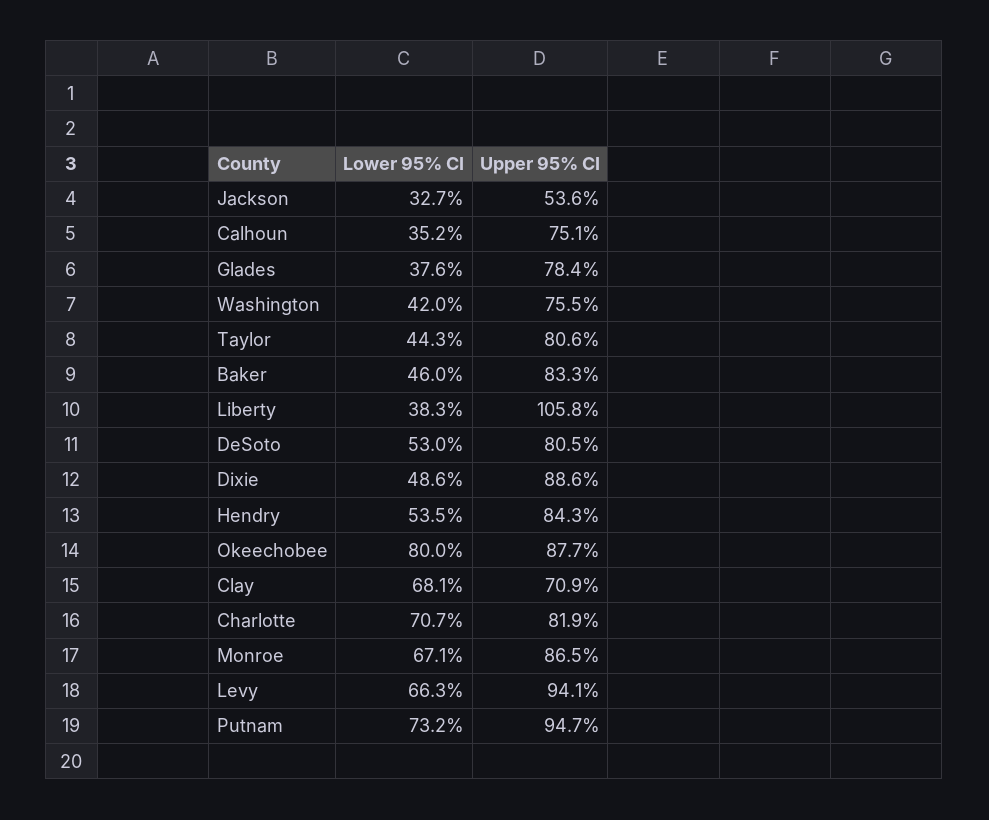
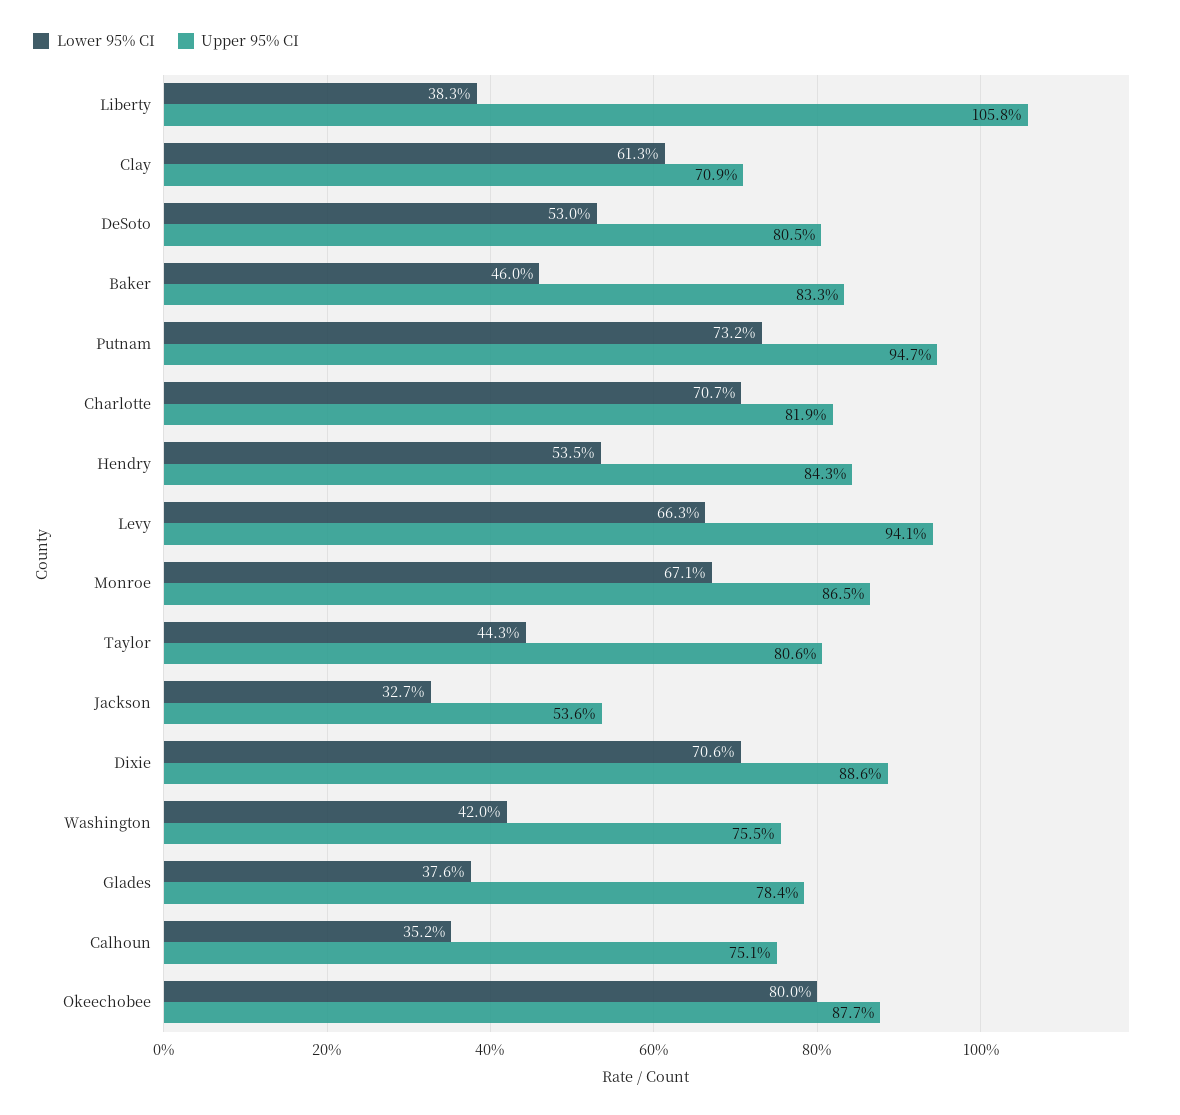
  {
    "Lower 95% CI": {
      "Jackson": 32.7,
      "Calhoun": 35.2,
      "Glades": 37.6,
      "Washington": 42,
      "Taylor": 44.3,
      "Baker": 46,
      "Liberty": 38.3,
      "DeSoto": 53,
-     "Dixie": 48.6,
+     "Dixie": 70.6,
      "Hendry": 53.5,
      "Okeechobee": 80,
-     "Clay": 68.1,
+     "Clay": 61.3,
      "Charlotte": 70.7,
      "Monroe": 67.1,
      "Levy": 66.3,
      "Putnam": 73.2
    },
    "Upper 95% CI": {
      "Jackson": 53.6,
      "Calhoun": 75.1,
      "Glades": 78.4,
      "Washington": 75.5,
      "Taylor": 80.6,
      "Baker": 83.3,
      "Liberty": 105.8,
      "DeSoto": 80.5,
      "Dixie": 88.6,
      "Hendry": 84.3,
      "Okeechobee": 87.7,
      "Clay": 70.9,
      "Charlotte": 81.9,
      "Monroe": 86.5,
      "Levy": 94.1,
      "Putnam": 94.7
    }
  }

